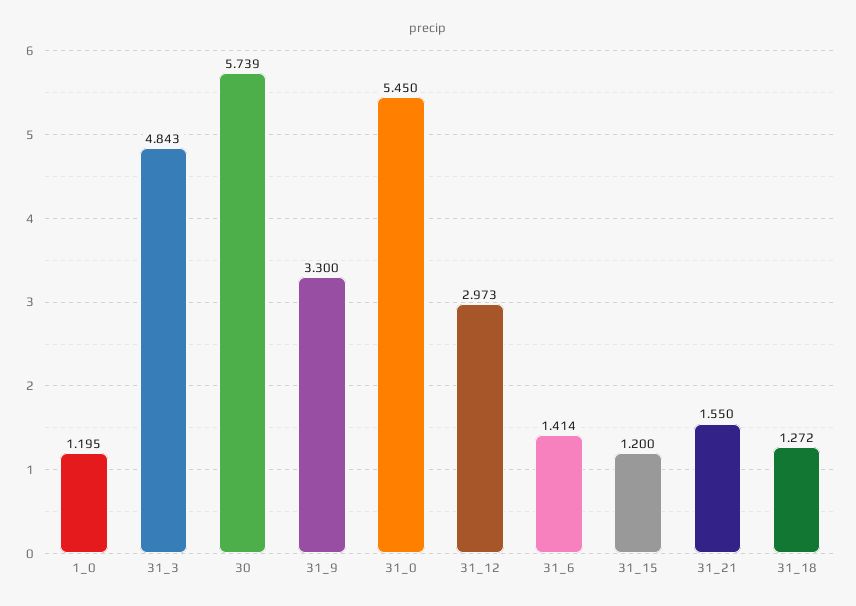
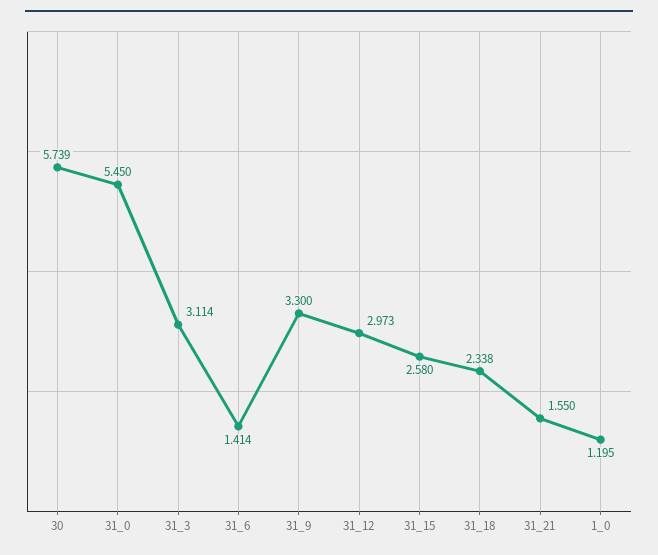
  {
    "1_0": 1.195,
-   "31_3": 4.843,
+   "31_3": 3.114,
    "30": 5.739,
    "31_9": 3.3,
    "31_0": 5.45,
    "31_12": 2.973,
    "31_6": 1.414,
-   "31_15": 1.2,
+   "31_15": 2.58,
    "31_21": 1.55,
-   "31_18": 1.272
+   "31_18": 2.338
  }

